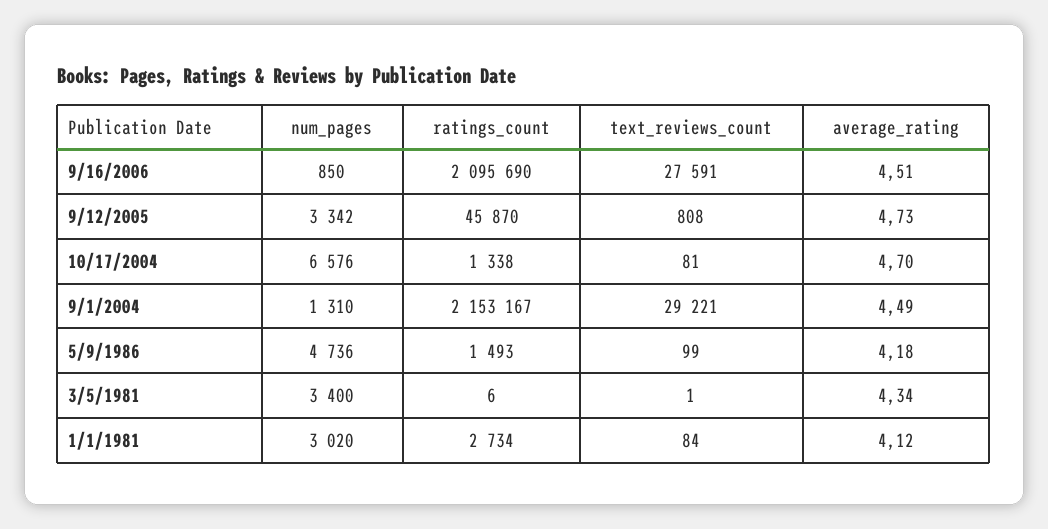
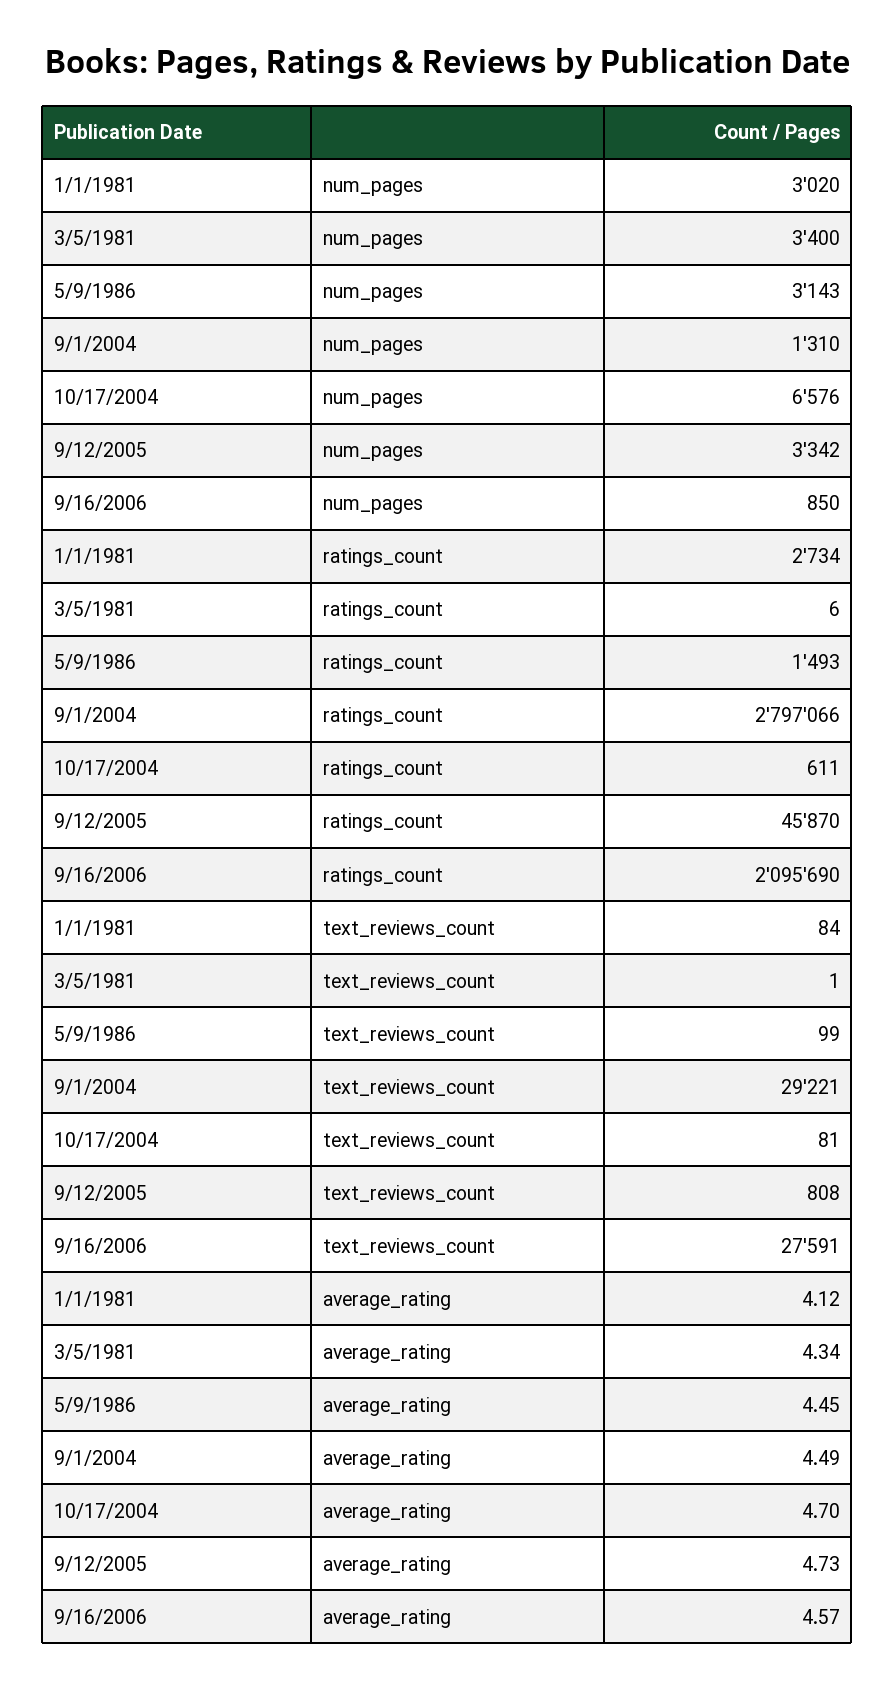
  {
    "num_pages": {
      "9/16/2006": 850,
      "9/12/2005": 3342,
      "10/17/2004": 6576,
      "9/1/2004": 1310,
-     "5/9/1986": 4736,
+     "5/9/1986": 3143,
      "3/5/1981": 3400,
      "1/1/1981": 3020
    },
    "ratings_count": {
      "9/16/2006": 2095690,
      "9/12/2005": 45870,
-     "10/17/2004": 1338,
+     "10/17/2004": 611,
-     "9/1/2004": 2153167,
+     "9/1/2004": 2797066,
      "5/9/1986": 1493,
      "3/5/1981": 6,
      "1/1/1981": 2734
    },
    "text_reviews_count": {
      "9/16/2006": 27591,
      "9/12/2005": 808,
      "10/17/2004": 81,
      "9/1/2004": 29221,
      "5/9/1986": 99,
      "3/5/1981": 1,
      "1/1/1981": 84
    },
    "average_rating": {
-     "9/16/2006": 4.51,
+     "9/16/2006": 4.57,
      "9/12/2005": 4.73,
      "10/17/2004": 4.7,
      "9/1/2004": 4.49,
-     "5/9/1986": 4.18,
+     "5/9/1986": 4.45,
      "3/5/1981": 4.34,
      "1/1/1981": 4.12
    }
  }

